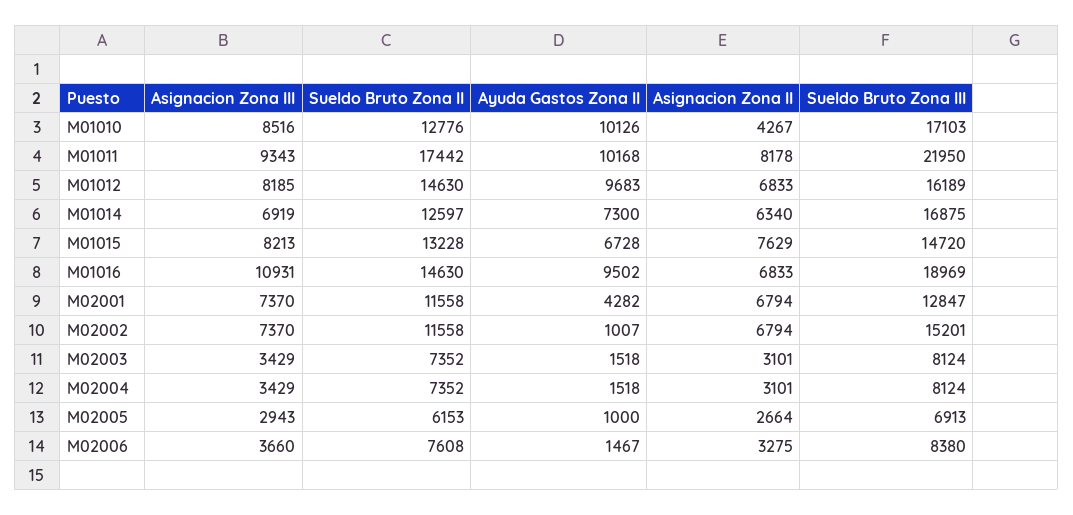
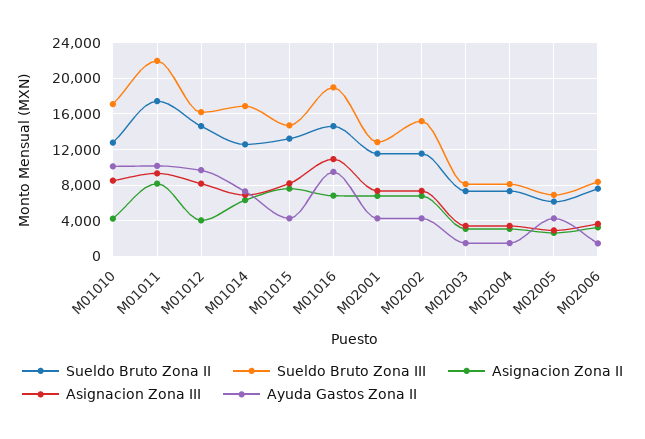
  {
    "Asignacion Zona III": {
      "M01010": 8516,
      "M01011": 9343,
      "M01012": 8185,
      "M01014": 6919,
      "M01015": 8213,
      "M01016": 10931,
      "M02001": 7370,
      "M02002": 7370,
      "M02003": 3429,
      "M02004": 3429,
      "M02005": 2943,
      "M02006": 3660
    },
    "Sueldo Bruto Zona II": {
      "M01010": 12776,
      "M01011": 17442,
      "M01012": 14630,
      "M01014": 12597,
      "M01015": 13228,
      "M01016": 14630,
      "M02001": 11558,
      "M02002": 11558,
      "M02003": 7352,
      "M02004": 7352,
      "M02005": 6153,
      "M02006": 7608
    },
    "Ayuda Gastos Zona II": {
      "M01010": 10126,
      "M01011": 10168,
      "M01012": 9683,
      "M01014": 7300,
-     "M01015": 6728,
+     "M01015": 4000,
      "M01016": 9502,
      "M02001": 4282,
-     "M02002": 1007,
+     "M02002": 4000,
      "M02003": 1518,
      "M02004": 1518,
-     "M02005": 1000,
+     "M02005": 4000,
      "M02006": 1467
    },
    "Asignacion Zona II": {
      "M01010": 4267,
      "M01011": 8178,
-     "M01012": 6833,
+     "M01012": 4000,
      "M01014": 6340,
      "M01015": 7629,
      "M01016": 6833,
      "M02001": 6794,
      "M02002": 6794,
      "M02003": 3101,
      "M02004": 3101,
      "M02005": 2664,
      "M02006": 3275
    },
    "Sueldo Bruto Zona III": {
      "M01010": 17103,
      "M01011": 21950,
      "M01012": 16189,
      "M01014": 16875,
      "M01015": 14720,
      "M01016": 18969,
      "M02001": 12847,
      "M02002": 15201,
      "M02003": 8124,
      "M02004": 8124,
      "M02005": 6913,
      "M02006": 8380
    }
  }

